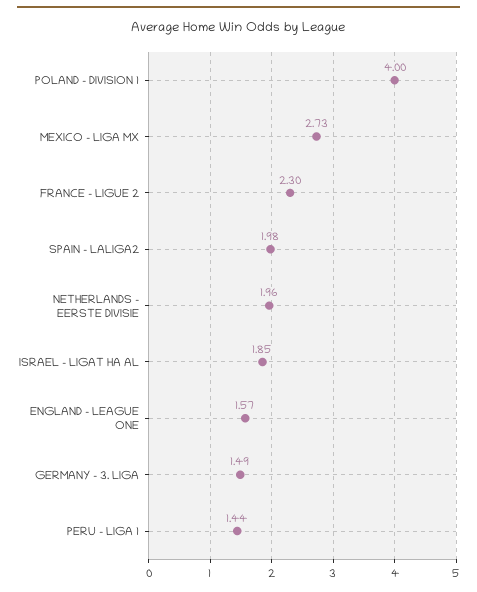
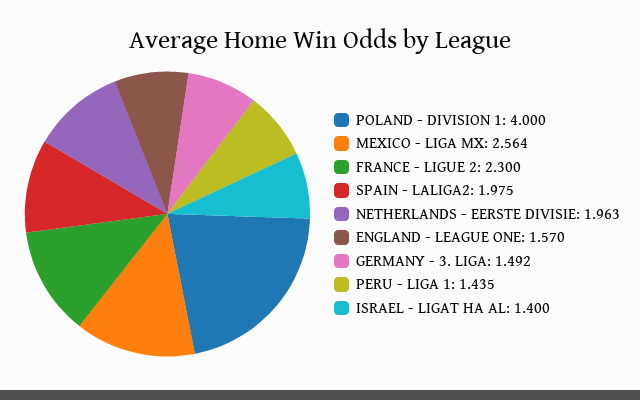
  {
    "POLAND - DIVISION 1": 4,
-   "MEXICO - LIGA MX": 2.73,
+   "MEXICO - LIGA MX": 2.564,
    "FRANCE - LIGUE 2": 2.3,
    "SPAIN - LALIGA2": 1.975,
    "NETHERLANDS - EERSTE DIVISIE": 1.963,
-   "ISRAEL - LIGAT HA AL": 1.85,
+   "ISRAEL - LIGAT HA AL": 1.4,
    "ENGLAND - LEAGUE ONE": 1.57,
    "GERMANY - 3. LIGA": 1.492,
    "PERU - LIGA 1": 1.435
  }

